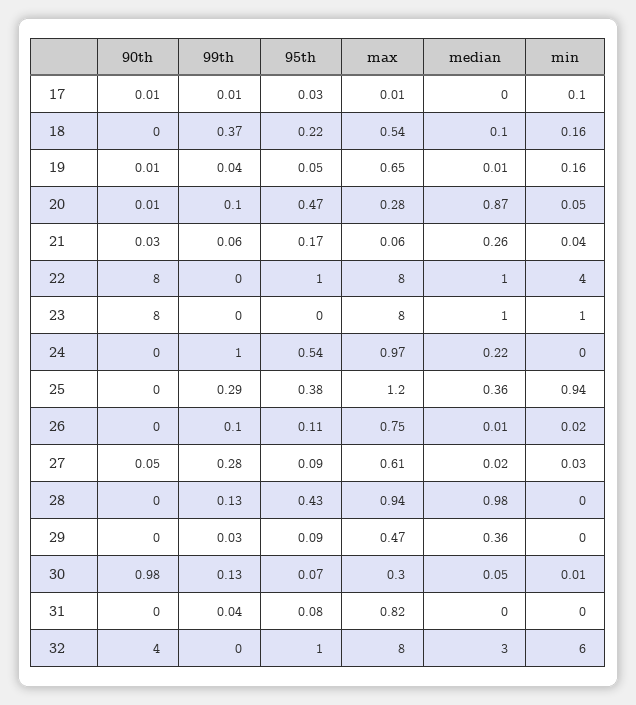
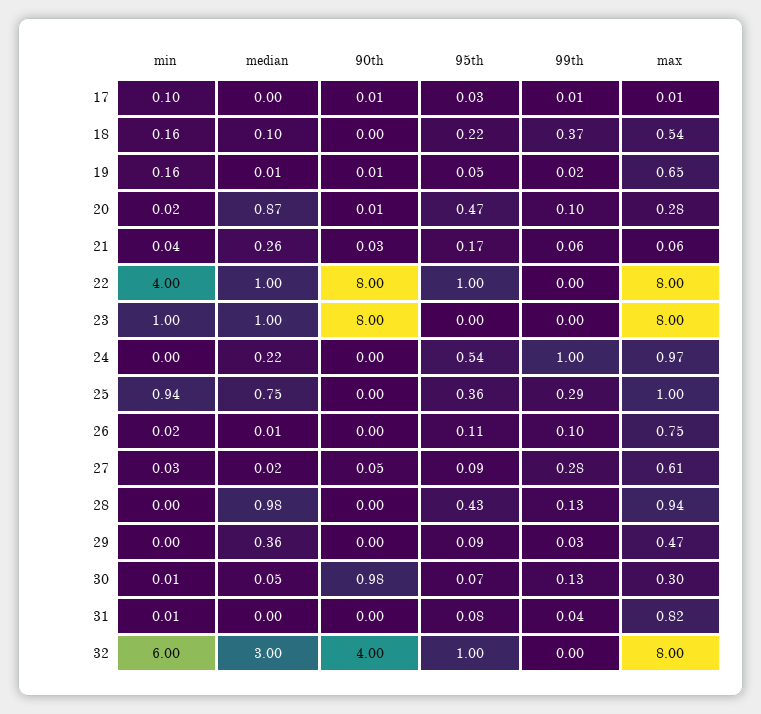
  {
    "90th": {
      "17": 0.01,
      "18": 0,
      "19": 0.01,
      "20": 0.01,
      "21": 0.03,
      "22": 8,
      "23": 8,
      "24": 0,
      "25": 0,
      "26": 0,
      "27": 0.05,
      "28": 0,
      "29": 0,
      "30": 0.98,
      "31": 0,
      "32": 4
    },
    "99th": {
      "17": 0.01,
      "18": 0.37,
-     "19": 0.04,
+     "19": 0.02,
      "20": 0.1,
      "21": 0.06,
      "22": 0,
      "23": 0,
      "24": 1,
      "25": 0.29,
      "26": 0.1,
      "27": 0.28,
      "28": 0.13,
      "29": 0.03,
      "30": 0.13,
      "31": 0.04,
      "32": 0
    },
    "95th": {
      "17": 0.03,
      "18": 0.22,
      "19": 0.05,
      "20": 0.47,
      "21": 0.17,
      "22": 1,
      "23": 0,
      "24": 0.54,
-     "25": 0.38,
+     "25": 0.36,
      "26": 0.11,
      "27": 0.09,
      "28": 0.43,
      "29": 0.09,
      "30": 0.07,
      "31": 0.08,
      "32": 1
    },
    "max": {
      "17": 0.01,
      "18": 0.54,
      "19": 0.65,
      "20": 0.28,
      "21": 0.06,
      "22": 8,
      "23": 8,
      "24": 0.97,
-     "25": 1.2,
+     "25": 1,
      "26": 0.75,
      "27": 0.61,
      "28": 0.94,
      "29": 0.47,
      "30": 0.3,
      "31": 0.82,
      "32": 8
    },
    "median": {
      "17": 0,
      "18": 0.1,
      "19": 0.01,
      "20": 0.87,
      "21": 0.26,
      "22": 1,
      "23": 1,
      "24": 0.22,
-     "25": 0.36,
+     "25": 0.75,
      "26": 0.01,
      "27": 0.02,
      "28": 0.98,
      "29": 0.36,
      "30": 0.05,
      "31": 0,
      "32": 3
    },
    "min": {
      "17": 0.1,
      "18": 0.16,
      "19": 0.16,
-     "20": 0.05,
+     "20": 0.02,
      "21": 0.04,
      "22": 4,
      "23": 1,
      "24": 0,
      "25": 0.94,
      "26": 0.02,
      "27": 0.03,
      "28": 0,
      "29": 0,
      "30": 0.01,
-     "31": 0,
+     "31": 0.01,
      "32": 6
    }
  }

